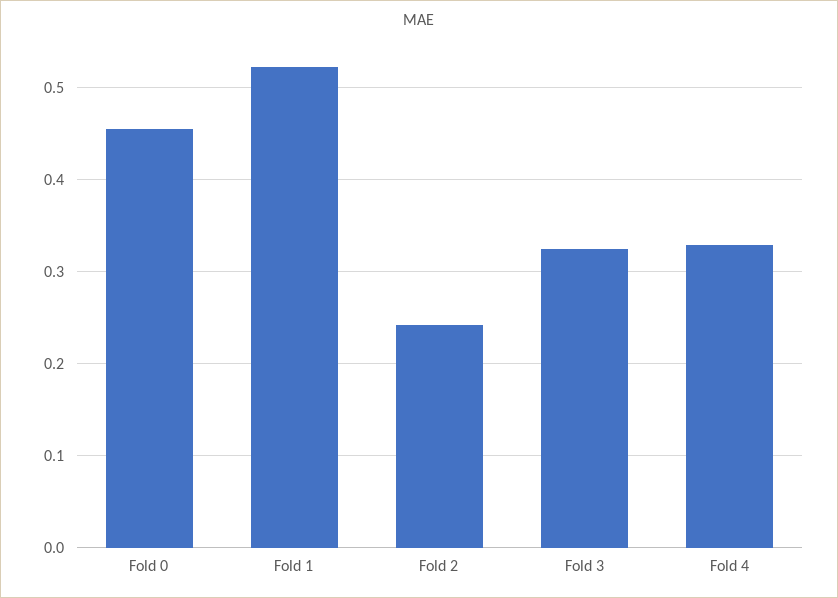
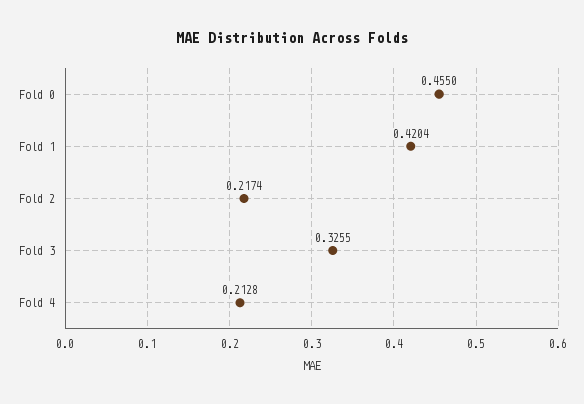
  {
    "Fold 0": 0.455,
-   "Fold 1": 0.52,
+   "Fold 1": 0.4204,
-   "Fold 2": 0.24,
+   "Fold 2": 0.2174,
    "Fold 3": 0.3255,
-   "Fold 4": 0.33
+   "Fold 4": 0.2128
  }

